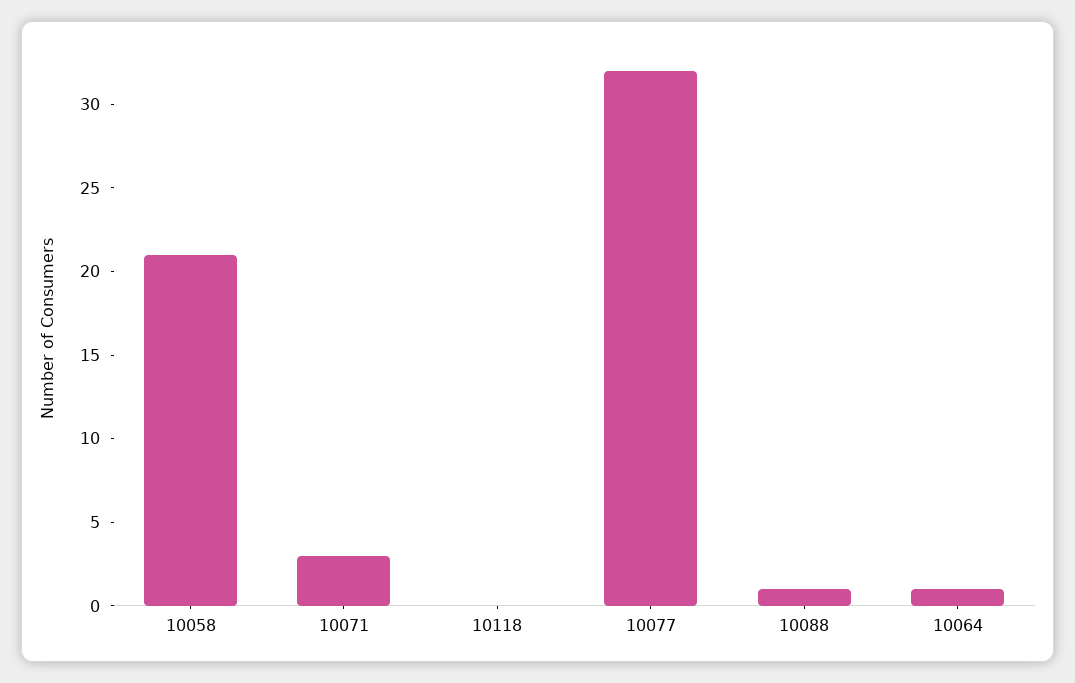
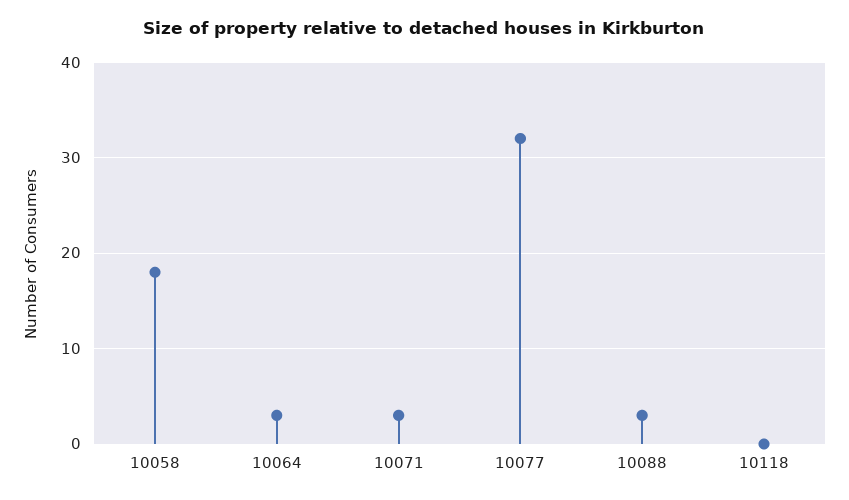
  {
-   "10058": 21,
+   "10058": 18,
    "10071": 3,
    "10118": 0,
    "10077": 32,
-   "10088": 1,
+   "10088": 3,
-   "10064": 1
+   "10064": 3
  }

